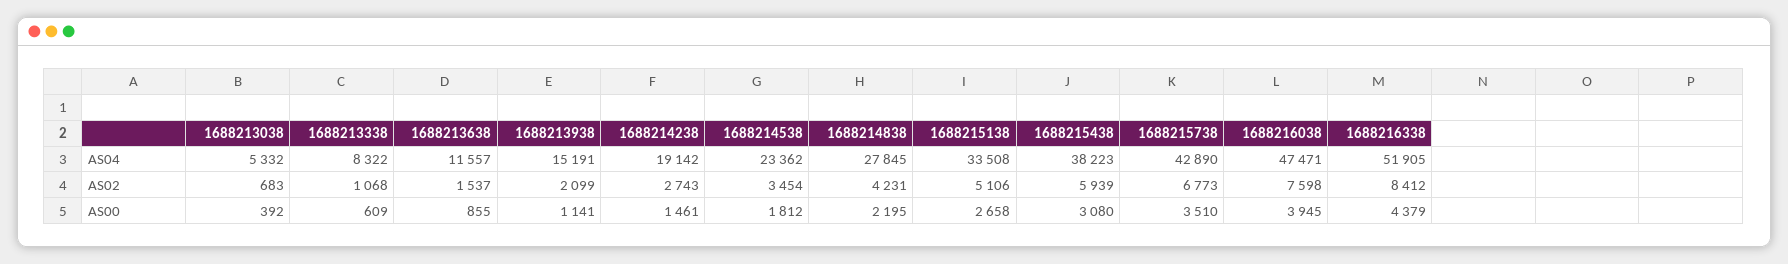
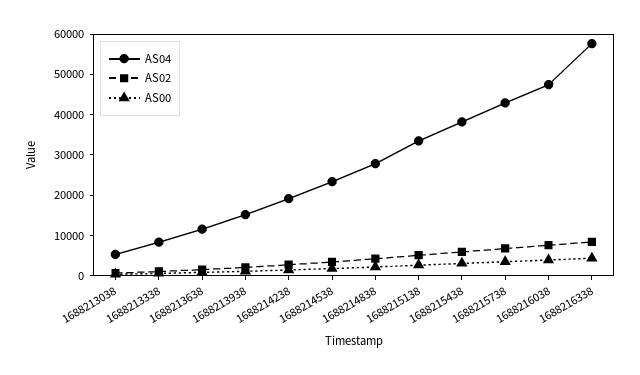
  {
    "AS04": {
      "1688213038": 5332,
      "1688213338": 8322,
      "1688213638": 11557,
      "1688213938": 15191,
      "1688214238": 19142,
      "1688214538": 23362,
      "1688214838": 27845,
      "1688215138": 33508,
      "1688215438": 38223,
      "1688215738": 42890,
      "1688216038": 47471,
-     "1688216338": 51905
+     "1688216338": 58000
    },
    "AS02": {
      "1688213038": 683,
      "1688213338": 1068,
      "1688213638": 1537,
      "1688213938": 2099,
      "1688214238": 2743,
      "1688214538": 3454,
      "1688214838": 4231,
      "1688215138": 5106,
      "1688215438": 5939,
      "1688215738": 6773,
      "1688216038": 7598,
      "1688216338": 8412
    },
    "AS00": {
      "1688213038": 392,
      "1688213338": 609,
      "1688213638": 855,
      "1688213938": 1141,
      "1688214238": 1461,
      "1688214538": 1812,
      "1688214838": 2195,
      "1688215138": 2658,
      "1688215438": 3080,
      "1688215738": 3510,
      "1688216038": 3945,
      "1688216338": 4379
    }
  }

